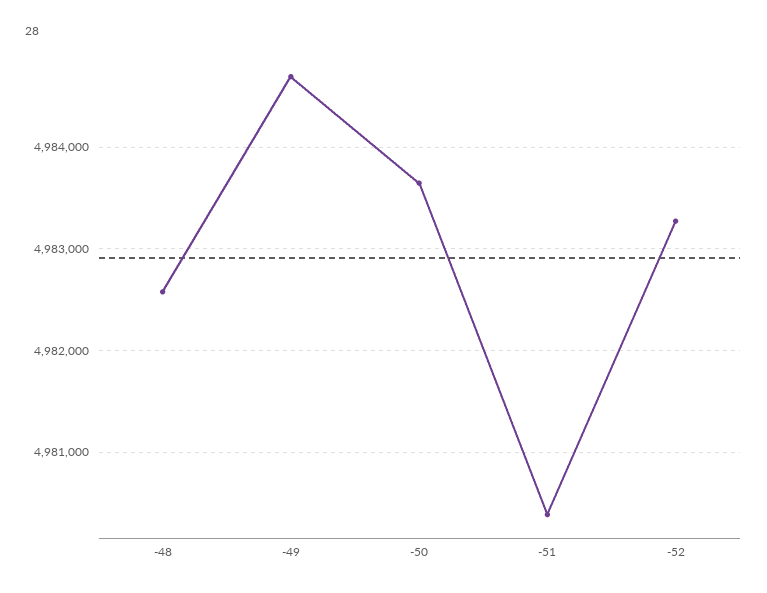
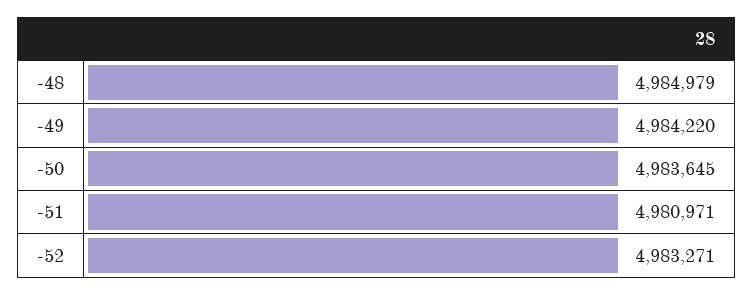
  {
-   "-48": 4982600,
+   "-48": 4984979,
-   "-49": 4984700,
+   "-49": 4984220,
    "-50": 4983645,
-   "-51": 4980400,
+   "-51": 4980971,
    "-52": 4983271
  }

